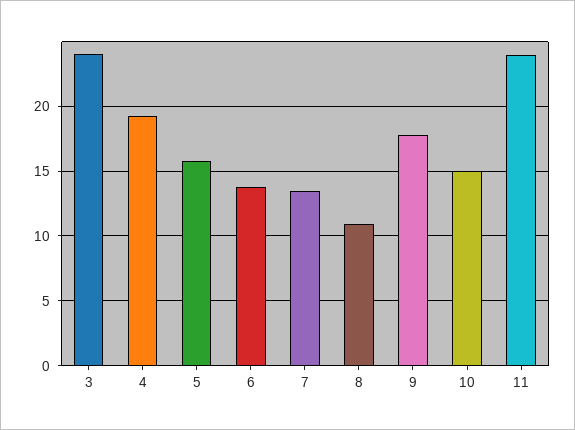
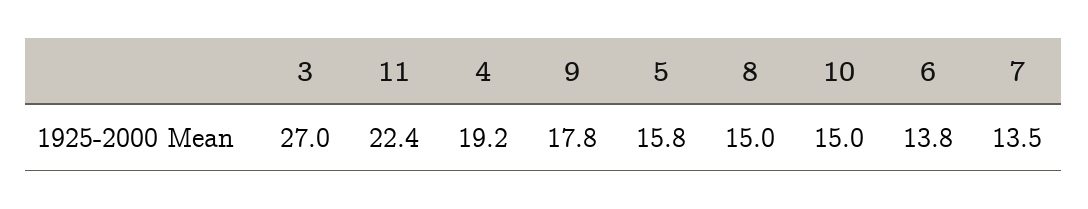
  {
-   "3": 24,
+   "3": 27,
    "4": 19.2,
    "5": 15.8,
    "6": 13.8,
    "7": 13.5,
-   "8": 11,
+   "8": 15,
    "9": 17.8,
    "10": 15,
-   "11": 24
+   "11": 22.4
  }

